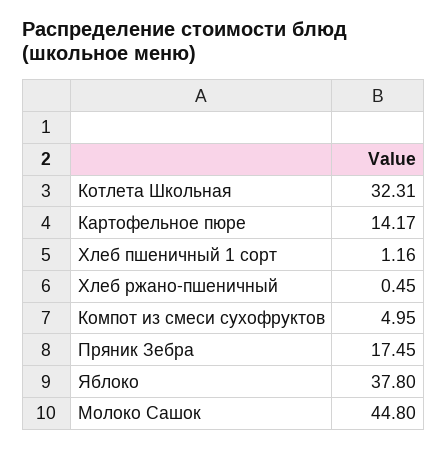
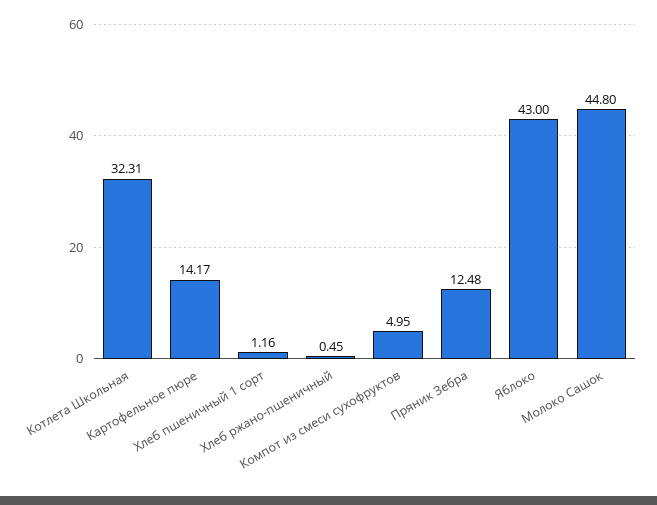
  {
    "Котлета Школьная": 32.31,
    "Картофельное пюре": 14.17,
    "Хлеб пшеничный 1 сорт": 1.16,
    "Хлеб ржано-пшеничный": 0.45,
    "Компот из смеси сухофруктов": 4.95,
-   "Пряник Зебра": 17.45,
+   "Пряник Зебра": 12.48,
-   "Яблоко": 37.8,
+   "Яблоко": 43,
    "Молоко Сашок": 44.8
  }

